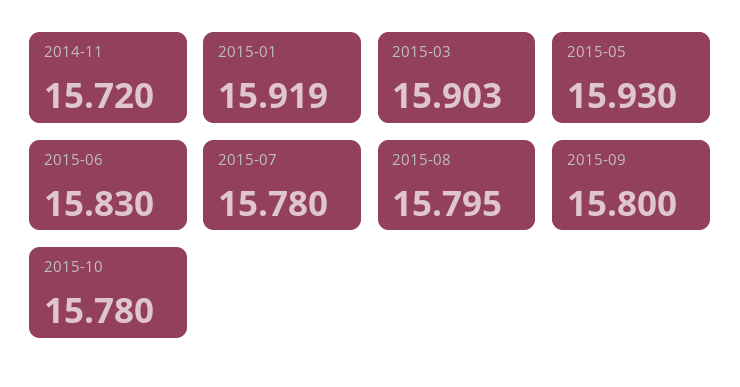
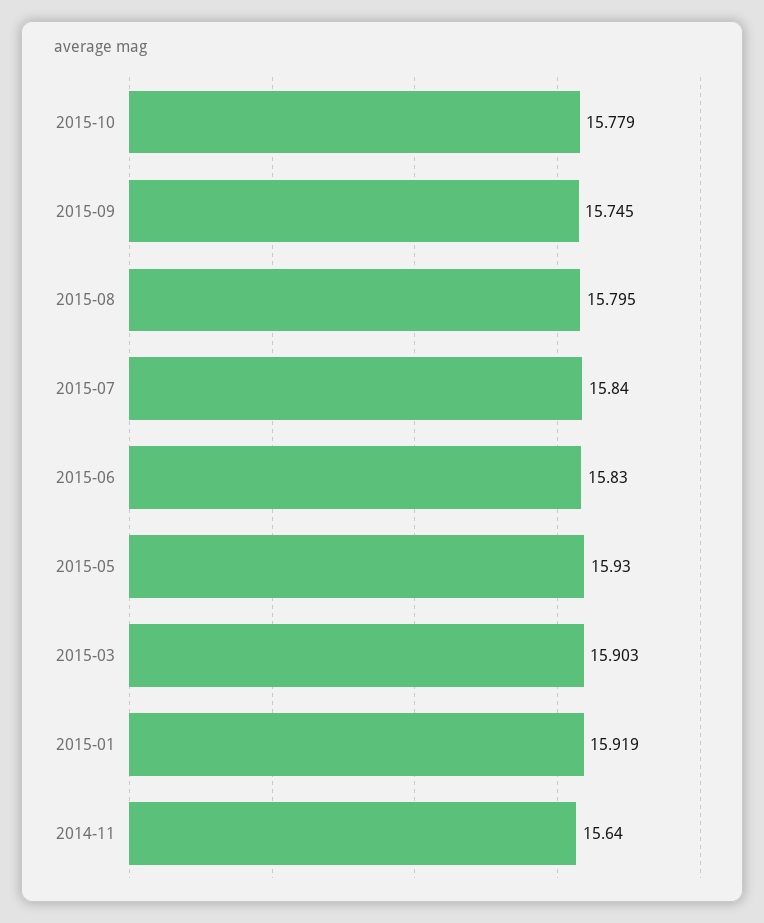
  {
-   "2014-11": 15.72,
+   "2014-11": 15.64,
    "2015-01": 15.919,
    "2015-03": 15.903,
    "2015-05": 15.93,
    "2015-06": 15.83,
-   "2015-07": 15.78,
+   "2015-07": 15.84,
    "2015-08": 15.795,
-   "2015-09": 15.8,
+   "2015-09": 15.745,
-   "2015-10": 15.78
+   "2015-10": 15.779
  }

